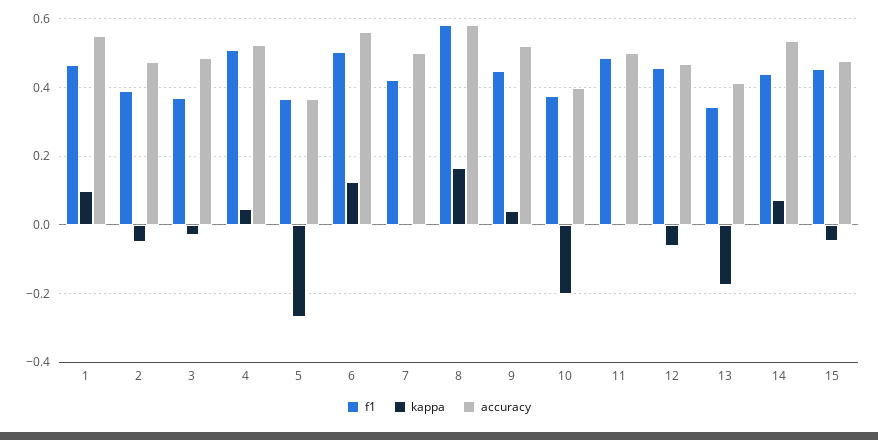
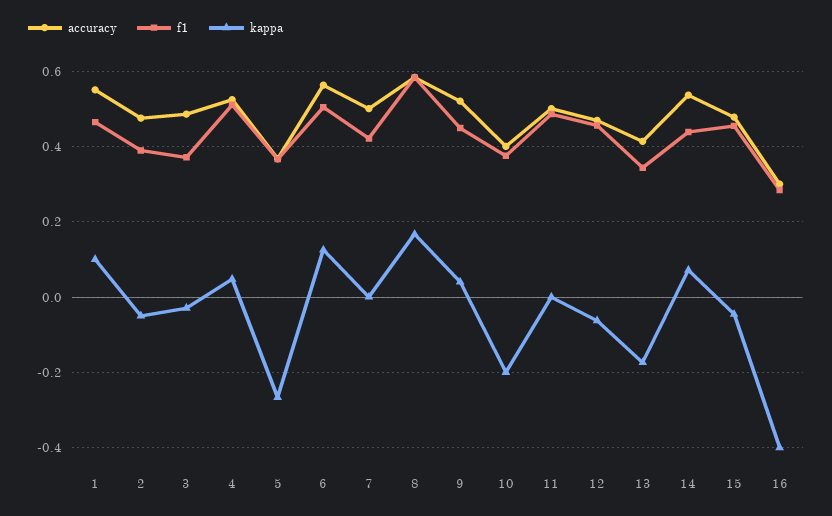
  {
    "f1": {
      "1": 0.46,
      "2": 0.38,
      "3": 0.38,
      "4": 0.52,
      "5": 0.36,
      "6": 0.5,
      "7": 0.42,
      "8": 0.58,
      "9": 0.44,
      "10": 0.38,
      "11": 0.48,
      "12": 0.46,
      "13": 0.34,
      "14": 0.44,
-     "15": 0.46
+     "15": 0.46,
+     "16": 0.28
    },
    "kappa": {
      "1": 0.1,
      "2": -0.06,
      "3": -0.02,
      "4": 0.04,
      "5": -0.26,
      "6": 0.12,
      "7": 0,
      "8": 0.16,
      "9": 0.04,
      "10": -0.2,
      "11": 0,
      "12": -0.06,
      "13": -0.18,
      "14": 0.08,
-     "15": -0.04
+     "15": -0.04,
+     "16": -0.4
    },
    "accuracy": {
      "1": 0.56,
      "2": 0.48,
      "3": 0.48,
      "4": 0.52,
      "5": 0.36,
      "6": 0.56,
      "7": 0.5,
      "8": 0.58,
      "9": 0.52,
      "10": 0.4,
      "11": 0.5,
      "12": 0.46,
      "13": 0.42,
      "14": 0.54,
-     "15": 0.48
+     "15": 0.48,
+     "16": 0.3
    }
  }

